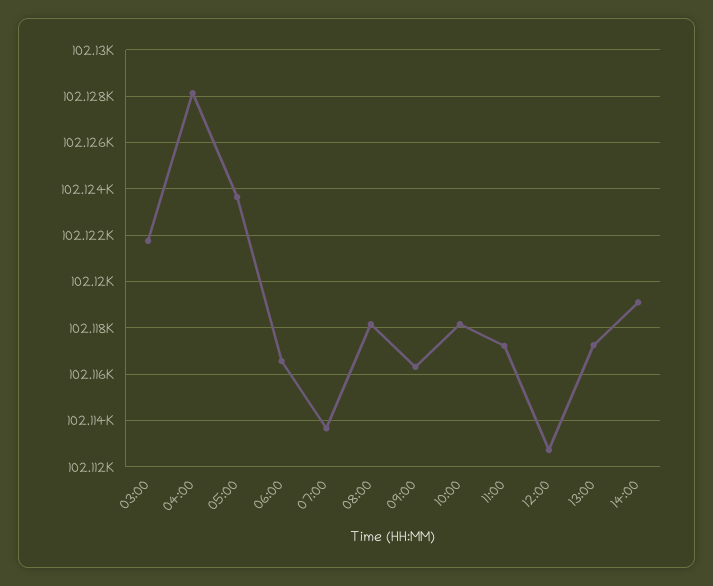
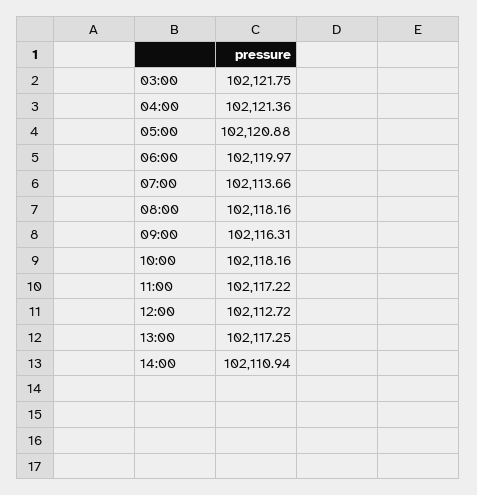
  {
    "03:00": 102121.75,
-   "04:00": 102128,
+   "04:00": 102121.36,
-   "05:00": 102123.5,
+   "05:00": 102120.88,
-   "06:00": 102116.5,
+   "06:00": 102119.97,
    "07:00": 102113.66,
    "08:00": 102118.16,
    "09:00": 102116.31,
    "10:00": 102118.16,
    "11:00": 102117.22,
    "12:00": 102112.72,
    "13:00": 102117.25,
-   "14:00": 102119
+   "14:00": 102110.94
  }

